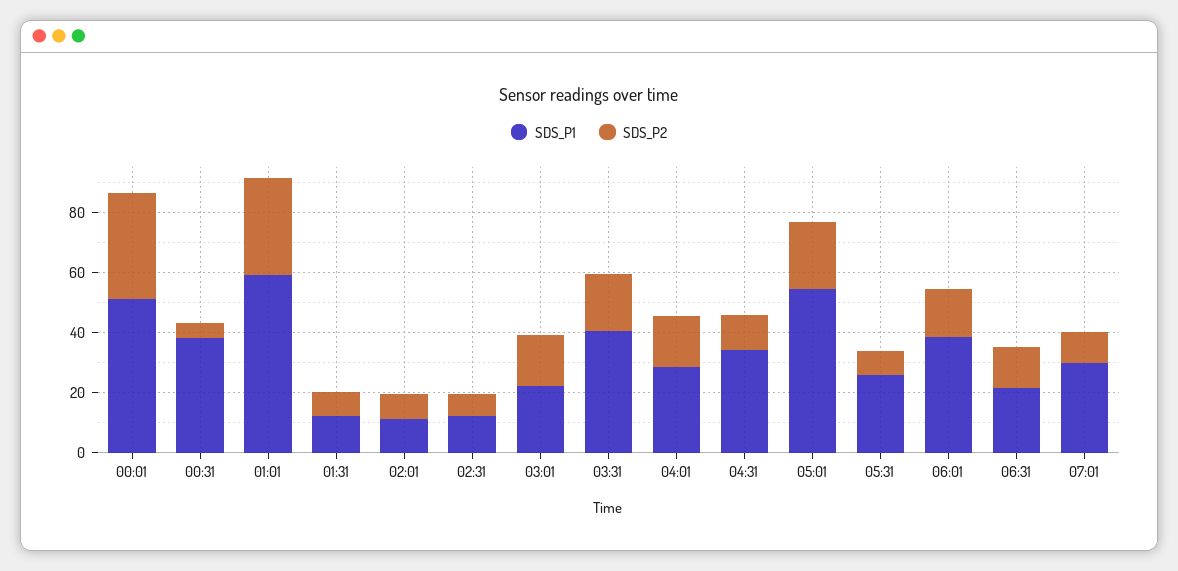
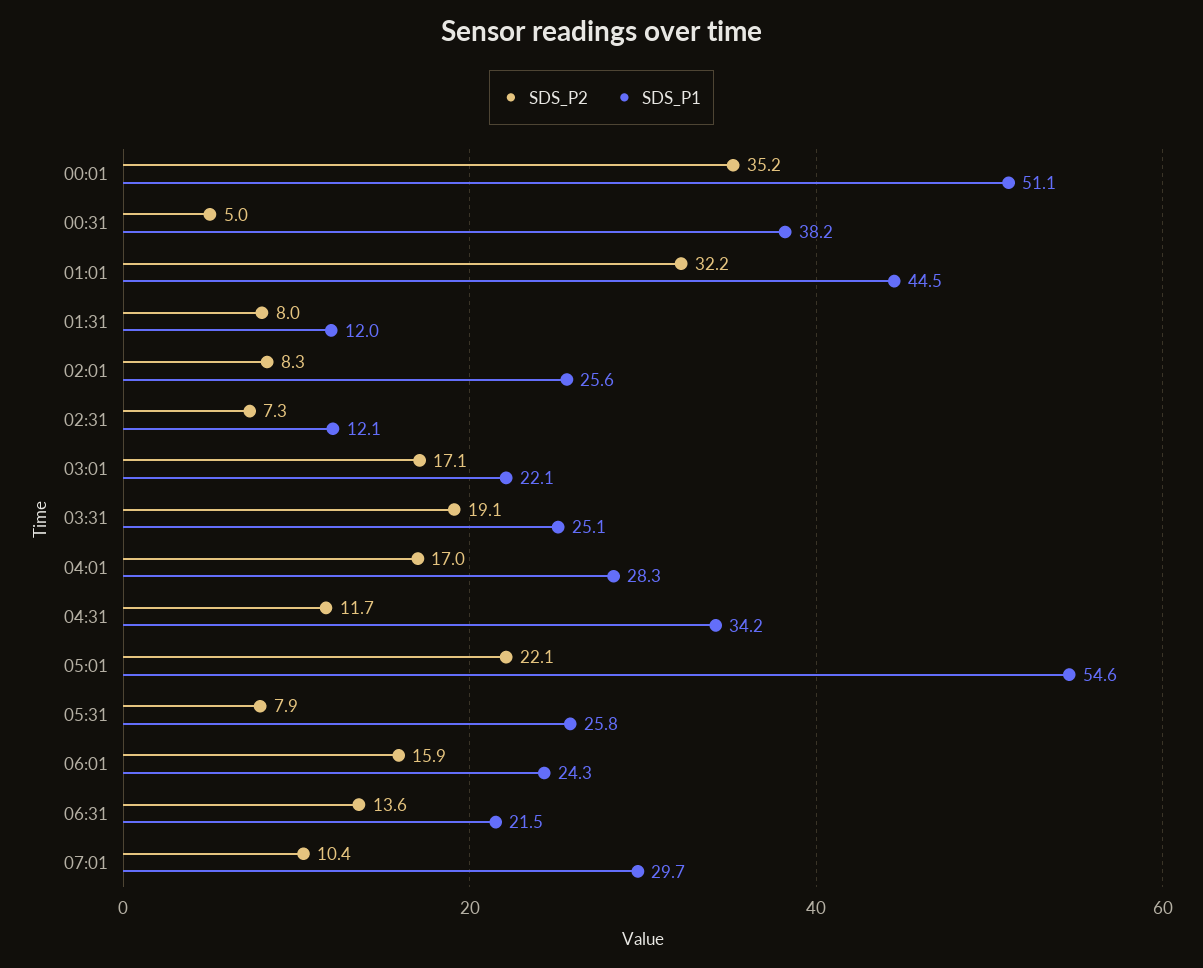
  {
    "SDS_P1": {
      "00:01": 51.1,
      "00:31": 38.2,
-     "01:01": 60,
+     "01:01": 44.5,
      "01:31": 12,
-     "02:01": 10,
+     "02:01": 25.6,
      "02:31": 12.1,
      "03:01": 22.1,
-     "03:31": 40,
+     "03:31": 25.1,
      "04:01": 28.3,
      "04:31": 34.2,
      "05:01": 54.6,
      "05:31": 25.8,
-     "06:01": 40,
+     "06:01": 24.3,
      "06:31": 21.5,
      "07:01": 29.7
    },
    "SDS_P2": {
      "00:01": 35.2,
      "00:31": 5,
      "01:01": 32.2,
      "01:31": 8,
      "02:01": 8.3,
      "02:31": 7.3,
      "03:01": 17.1,
      "03:31": 19.1,
      "04:01": 17,
      "04:31": 11.7,
      "05:01": 22.1,
      "05:31": 7.9,
      "06:01": 15.9,
      "06:31": 13.6,
      "07:01": 10.4
    }
  }

